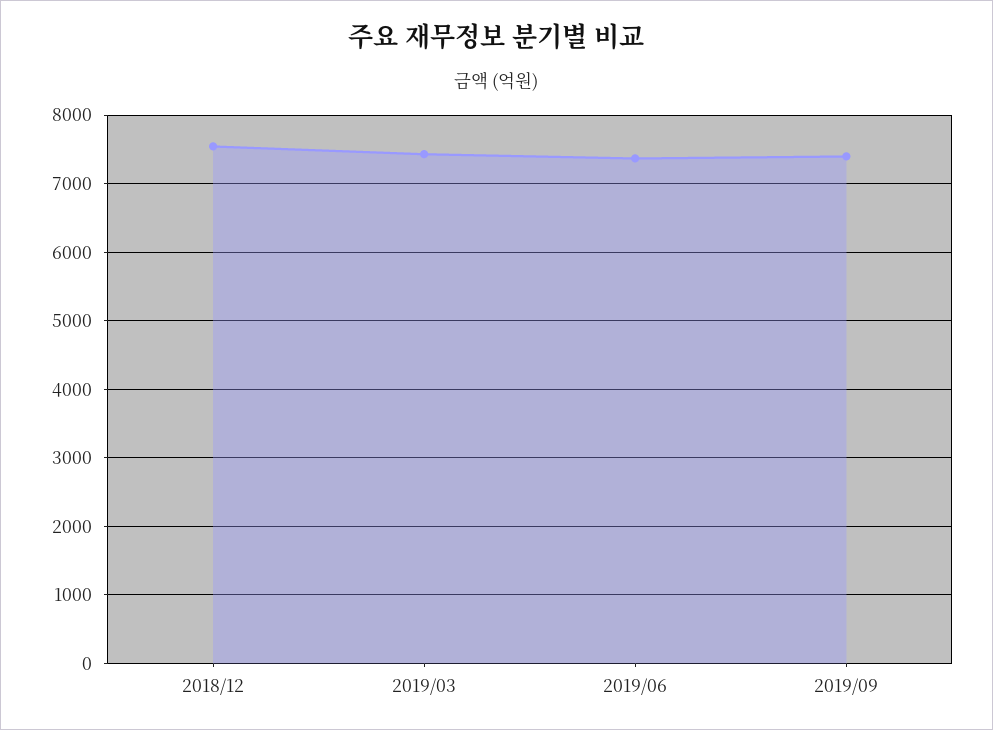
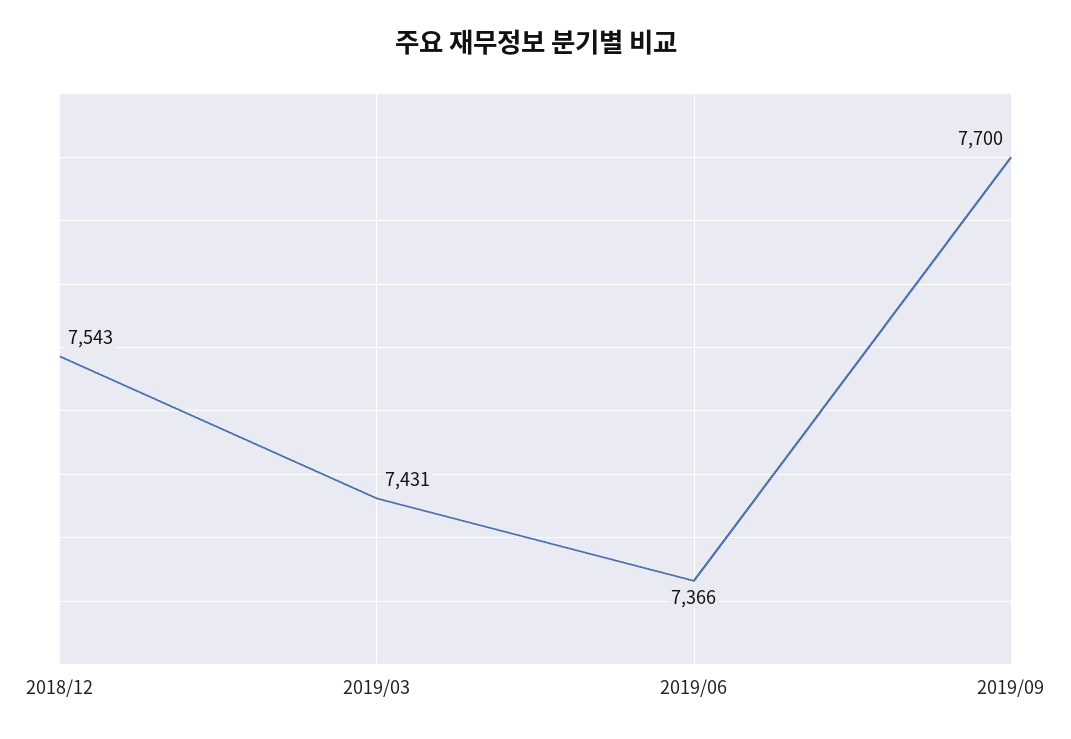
  {
    "2018/12": 7543,
    "2019/03": 7431,
    "2019/06": 7366,
-   "2019/09": 7400
+   "2019/09": 7700
  }

